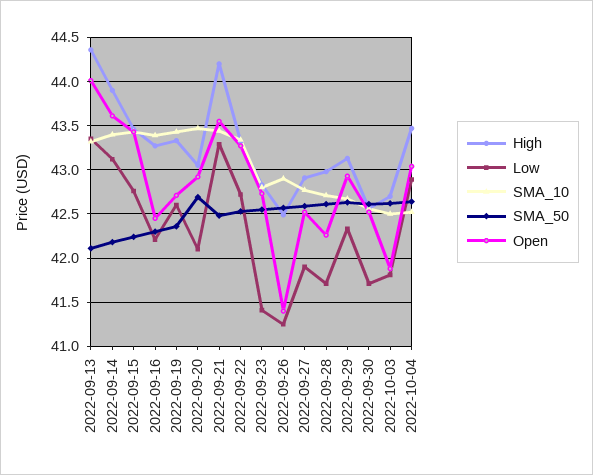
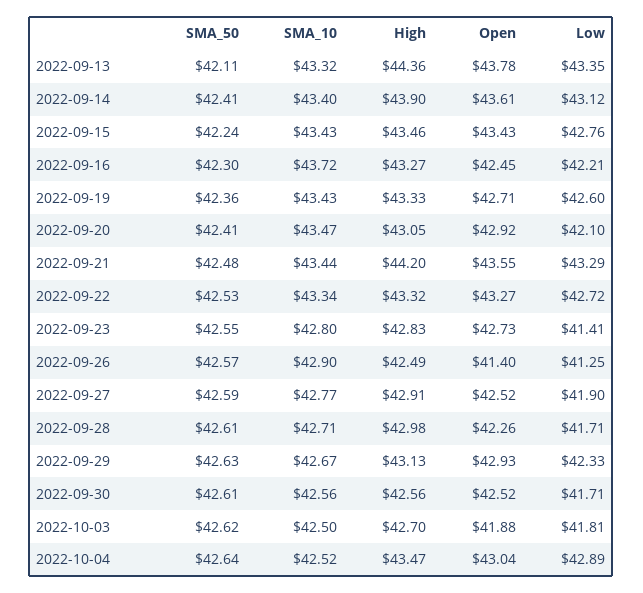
  {
    "High": {
      "2022-09-13": 44.36,
      "2022-09-14": 43.9,
      "2022-09-15": 43.46,
      "2022-09-16": 43.27,
      "2022-09-19": 43.33,
      "2022-09-20": 43.05,
      "2022-09-21": 44.2,
      "2022-09-22": 43.32,
      "2022-09-23": 42.83,
      "2022-09-26": 42.49,
      "2022-09-27": 42.91,
      "2022-09-28": 42.98,
      "2022-09-29": 43.13,
      "2022-09-30": 42.56,
      "2022-10-03": 42.7,
      "2022-10-04": 43.47
    },
    "Low": {
      "2022-09-13": 43.35,
      "2022-09-14": 43.12,
      "2022-09-15": 42.76,
      "2022-09-16": 42.21,
      "2022-09-19": 42.6,
      "2022-09-20": 42.1,
      "2022-09-21": 43.29,
      "2022-09-22": 42.72,
      "2022-09-23": 41.41,
      "2022-09-26": 41.25,
      "2022-09-27": 41.9,
      "2022-09-28": 41.71,
      "2022-09-29": 42.33,
      "2022-09-30": 41.71,
      "2022-10-03": 41.81,
      "2022-10-04": 42.89
    },
    "SMA_10": {
      "2022-09-13": 43.32,
      "2022-09-14": 43.4,
      "2022-09-15": 43.43,
-     "2022-09-16": 43.4,
+     "2022-09-16": 43.72,
      "2022-09-19": 43.43,
      "2022-09-20": 43.47,
      "2022-09-21": 43.44,
      "2022-09-22": 43.34,
      "2022-09-23": 42.8,
      "2022-09-26": 42.9,
      "2022-09-27": 42.77,
      "2022-09-28": 42.71,
      "2022-09-29": 42.67,
      "2022-09-30": 42.56,
      "2022-10-03": 42.5,
      "2022-10-04": 42.52
    },
    "SMA_50": {
      "2022-09-13": 42.11,
-     "2022-09-14": 42.2,
+     "2022-09-14": 42.41,
      "2022-09-15": 42.24,
      "2022-09-16": 42.3,
      "2022-09-19": 42.36,
-     "2022-09-20": 42.7,
+     "2022-09-20": 42.41,
      "2022-09-21": 42.48,
      "2022-09-22": 42.53,
      "2022-09-23": 42.55,
      "2022-09-26": 42.57,
      "2022-09-27": 42.59,
      "2022-09-28": 42.61,
      "2022-09-29": 42.63,
      "2022-09-30": 42.61,
      "2022-10-03": 42.62,
      "2022-10-04": 42.64
    },
    "Open": {
-     "2022-09-13": 44,
+     "2022-09-13": 43.78,
      "2022-09-14": 43.61,
      "2022-09-15": 43.43,
      "2022-09-16": 42.45,
      "2022-09-19": 42.71,
      "2022-09-20": 42.92,
      "2022-09-21": 43.55,
      "2022-09-22": 43.27,
      "2022-09-23": 42.73,
      "2022-09-26": 41.4,
      "2022-09-27": 42.52,
      "2022-09-28": 42.26,
      "2022-09-29": 42.93,
      "2022-09-30": 42.52,
      "2022-10-03": 41.88,
      "2022-10-04": 43.04
    }
  }

